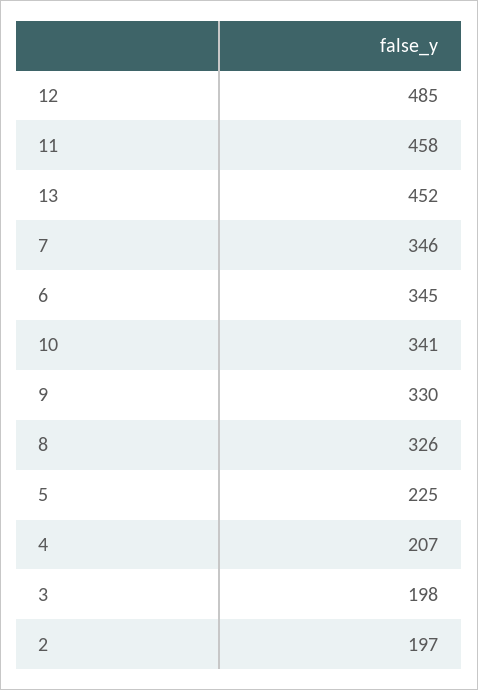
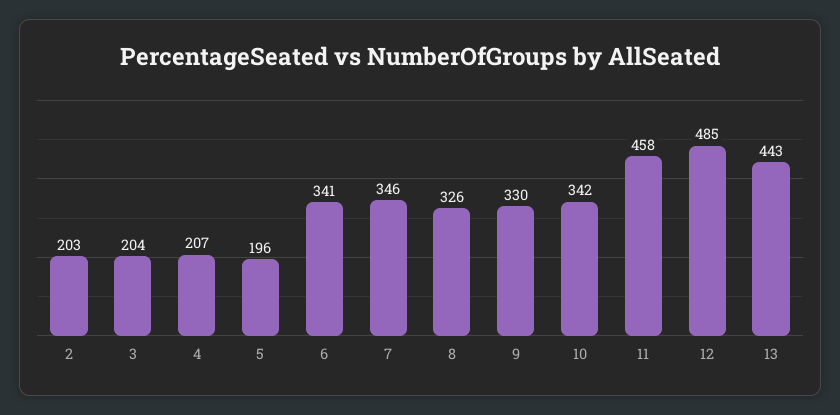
  {
    "12": 485,
    "11": 458,
-   "13": 452,
+   "13": 443,
    "7": 346,
-   "6": 345,
+   "6": 341,
-   "10": 341,
+   "10": 342,
    "9": 330,
    "8": 326,
-   "5": 225,
+   "5": 196,
    "4": 207,
-   "3": 198,
+   "3": 204,
-   "2": 197
+   "2": 203
  }

